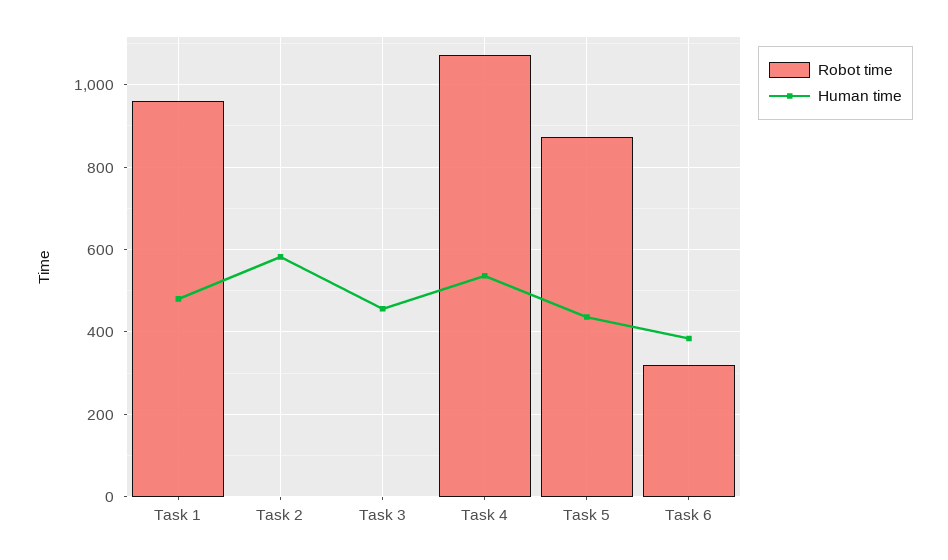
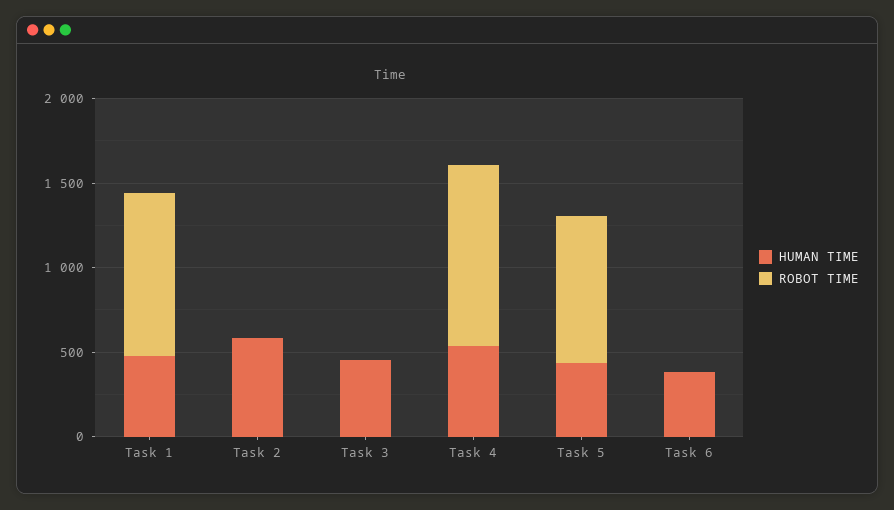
  {
    "Robot time": {
      "Task 1": 960,
      "Task 2": 0,
      "Task 3": 0,
      "Task 4": 1080,
      "Task 5": 880,
-     "Task 6": 320
+     "Task 6": 0
    },
    "Human time": {
      "Task 1": 480,
      "Task 2": 580,
      "Task 3": 460,
      "Task 4": 540,
      "Task 5": 440,
      "Task 6": 380
    }
  }

